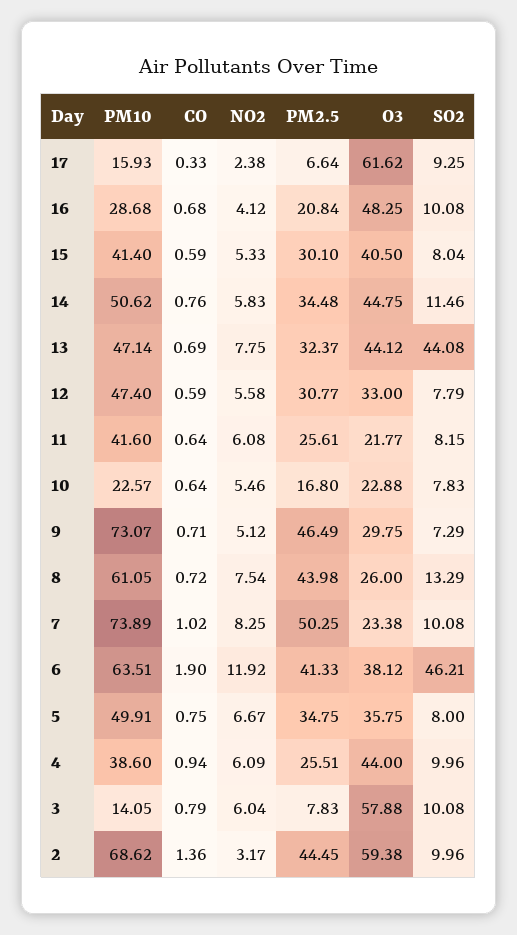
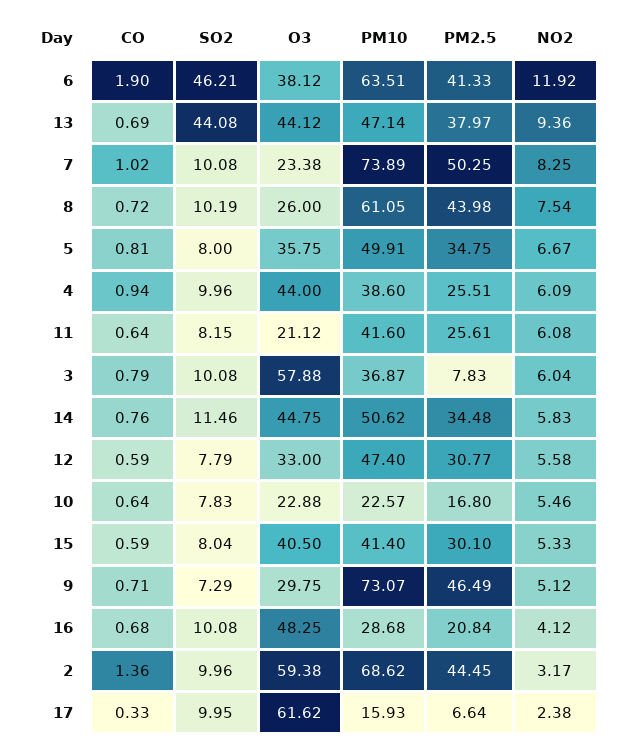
  {
    "PM10": {
      "17": 15.93,
      "16": 28.68,
      "15": 41.4,
      "14": 50.62,
      "13": 47.14,
      "12": 47.4,
      "11": 41.6,
      "10": 22.57,
      "9": 73.07,
      "8": 61.05,
      "7": 73.89,
      "6": 63.51,
      "5": 49.91,
      "4": 38.6,
-     "3": 14.05,
+     "3": 36.87,
      "2": 68.62
    },
    "CO": {
      "17": 0.33,
      "16": 0.68,
      "15": 0.59,
      "14": 0.76,
      "13": 0.69,
      "12": 0.59,
      "11": 0.64,
      "10": 0.64,
      "9": 0.71,
      "8": 0.72,
      "7": 1.02,
      "6": 1.9,
-     "5": 0.75,
+     "5": 0.81,
      "4": 0.94,
      "3": 0.79,
      "2": 1.36
    },
    "NO2": {
      "17": 2.38,
      "16": 4.12,
      "15": 5.33,
      "14": 5.83,
-     "13": 7.75,
+     "13": 9.36,
      "12": 5.58,
      "11": 6.08,
      "10": 5.46,
      "9": 5.12,
      "8": 7.54,
      "7": 8.25,
      "6": 11.92,
      "5": 6.67,
      "4": 6.09,
      "3": 6.04,
      "2": 3.17
    },
    "PM2.5": {
      "17": 6.64,
      "16": 20.84,
      "15": 30.1,
      "14": 34.48,
-     "13": 32.37,
+     "13": 37.97,
      "12": 30.77,
      "11": 25.61,
      "10": 16.8,
      "9": 46.49,
      "8": 43.98,
      "7": 50.25,
      "6": 41.33,
      "5": 34.75,
      "4": 25.51,
      "3": 7.83,
      "2": 44.45
    },
    "O3": {
      "17": 61.62,
      "16": 48.25,
      "15": 40.5,
      "14": 44.75,
      "13": 44.12,
      "12": 33,
-     "11": 21.77,
+     "11": 21.12,
      "10": 22.88,
      "9": 29.75,
      "8": 26,
      "7": 23.38,
      "6": 38.12,
      "5": 35.75,
      "4": 44,
      "3": 57.88,
      "2": 59.38
    },
    "SO2": {
-     "17": 9.25,
+     "17": 9.95,
      "16": 10.08,
      "15": 8.04,
      "14": 11.46,
      "13": 44.08,
      "12": 7.79,
      "11": 8.15,
      "10": 7.83,
      "9": 7.29,
-     "8": 13.29,
+     "8": 10.19,
      "7": 10.08,
      "6": 46.21,
      "5": 8,
      "4": 9.96,
      "3": 10.08,
      "2": 9.96
    }
  }

